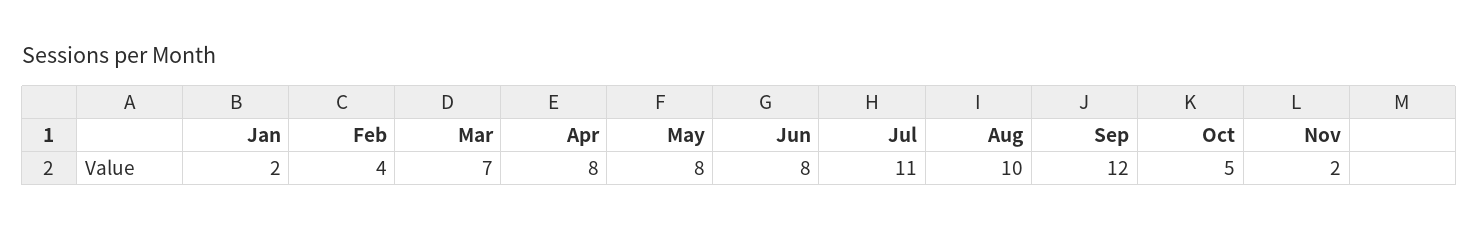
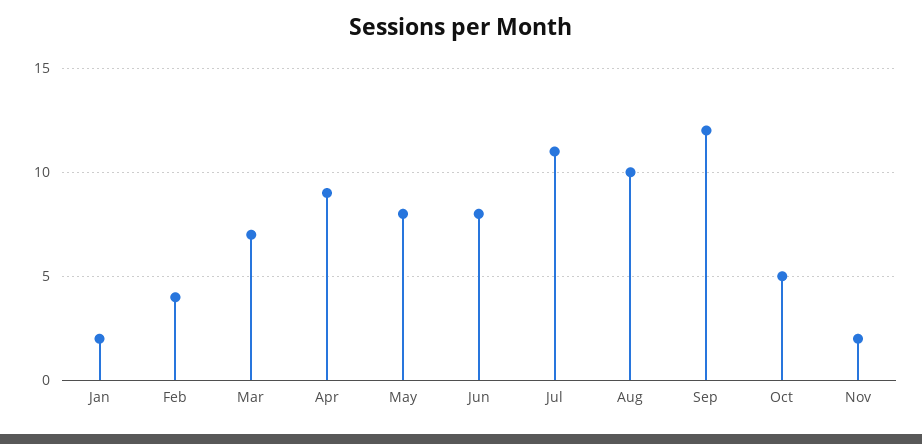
  {
    "Jan": 2,
    "Feb": 4,
    "Mar": 7,
-   "Apr": 8,
+   "Apr": 9,
    "May": 8,
    "Jun": 8,
    "Jul": 11,
    "Aug": 10,
    "Sep": 12,
    "Oct": 5,
    "Nov": 2
  }

